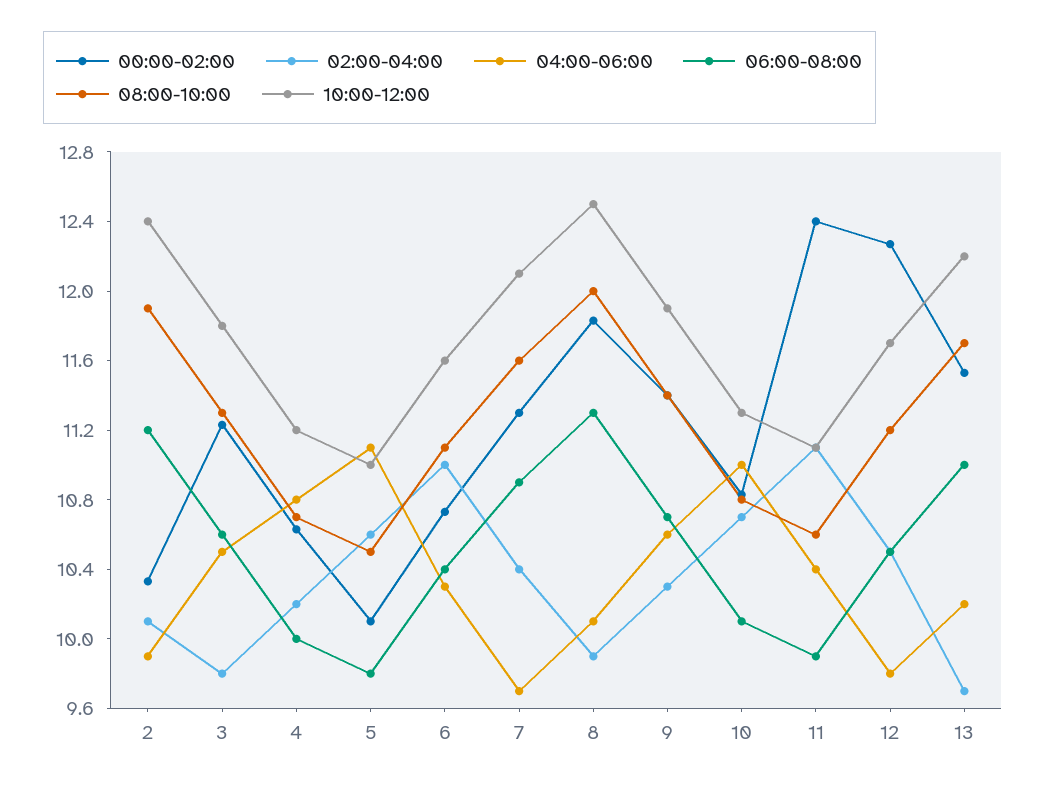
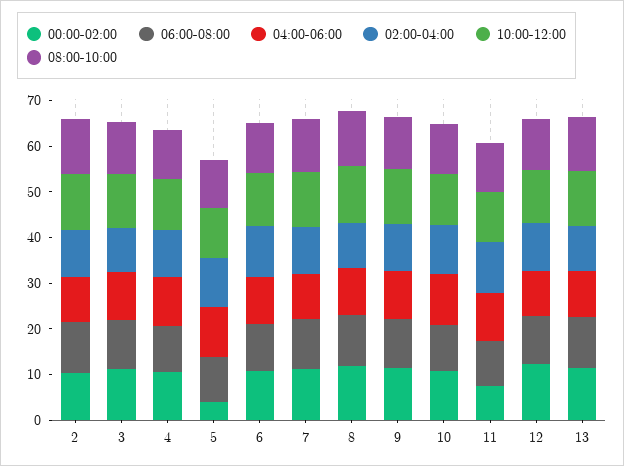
  {
    "00:00-02:00": {
      "2": 10.3,
      "3": 11.2,
      "4": 10.6,
-     "5": 10.1,
+     "5": 4,
      "6": 10.7,
      "7": 11.3,
      "8": 11.8,
      "9": 11.4,
      "10": 10.8,
-     "11": 12.4,
+     "11": 8,
      "12": 12.3,
      "13": 11.5
    },
    "02:00-04:00": {
      "2": 10.1,
      "3": 9.8,
      "4": 10.2,
      "5": 10.6,
      "6": 11,
      "7": 10.4,
      "8": 9.9,
      "9": 10.3,
      "10": 10.7,
      "11": 11.1,
      "12": 10.5,
      "13": 9.7
    },
    "04:00-06:00": {
      "2": 9.9,
      "3": 10.5,
      "4": 10.8,
      "5": 11.1,
      "6": 10.3,
      "7": 9.7,
      "8": 10.1,
      "9": 10.6,
      "10": 11,
      "11": 10.4,
      "12": 9.8,
      "13": 10.2
    },
    "06:00-08:00": {
      "2": 11.2,
      "3": 10.6,
      "4": 10,
      "5": 9.8,
      "6": 10.4,
      "7": 10.9,
      "8": 11.3,
      "9": 10.7,
      "10": 10.1,
      "11": 9.9,
      "12": 10.5,
      "13": 11
    },
    "08:00-10:00": {
      "2": 11.9,
      "3": 11.3,
      "4": 10.7,
      "5": 10.5,
      "6": 11.1,
      "7": 11.6,
      "8": 12,
      "9": 11.4,
      "10": 10.8,
      "11": 10.6,
      "12": 11.2,
      "13": 11.7
    },
    "10:00-12:00": {
      "2": 12.4,
      "3": 11.8,
      "4": 11.2,
      "5": 11,
      "6": 11.6,
      "7": 12.1,
      "8": 12.5,
      "9": 11.9,
      "10": 11.3,
      "11": 11.1,
      "12": 11.7,
      "13": 12.2
    }
  }

